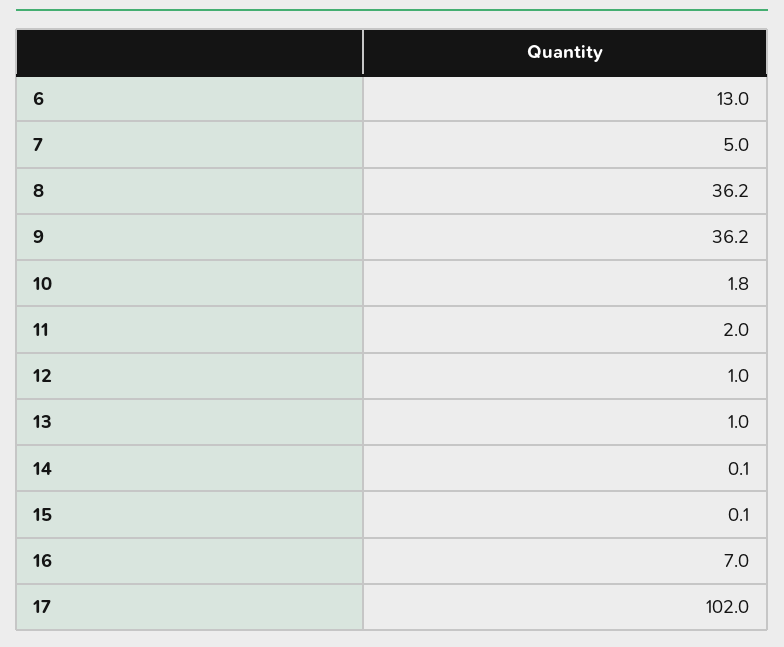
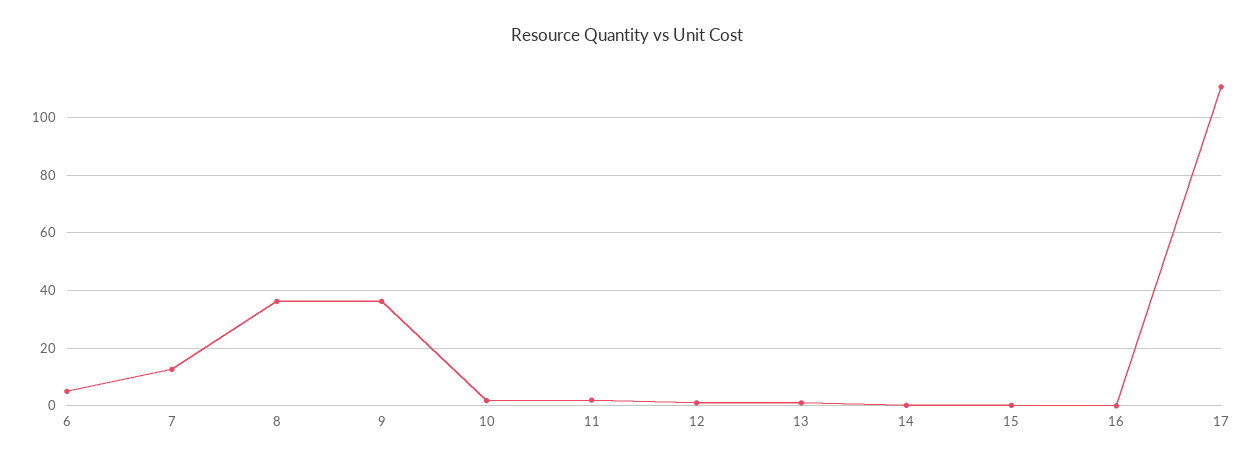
  {
-   "6": 13,
+   "6": 5,
-   "7": 5,
+   "7": 12.5,
    "8": 36.2,
    "9": 36.2,
    "10": 1.8,
    "11": 2,
    "12": 1,
    "13": 1,
    "14": 0.1,
    "15": 0.1,
-   "16": 7,
+   "16": 0,
-   "17": 102
+   "17": 110
  }

